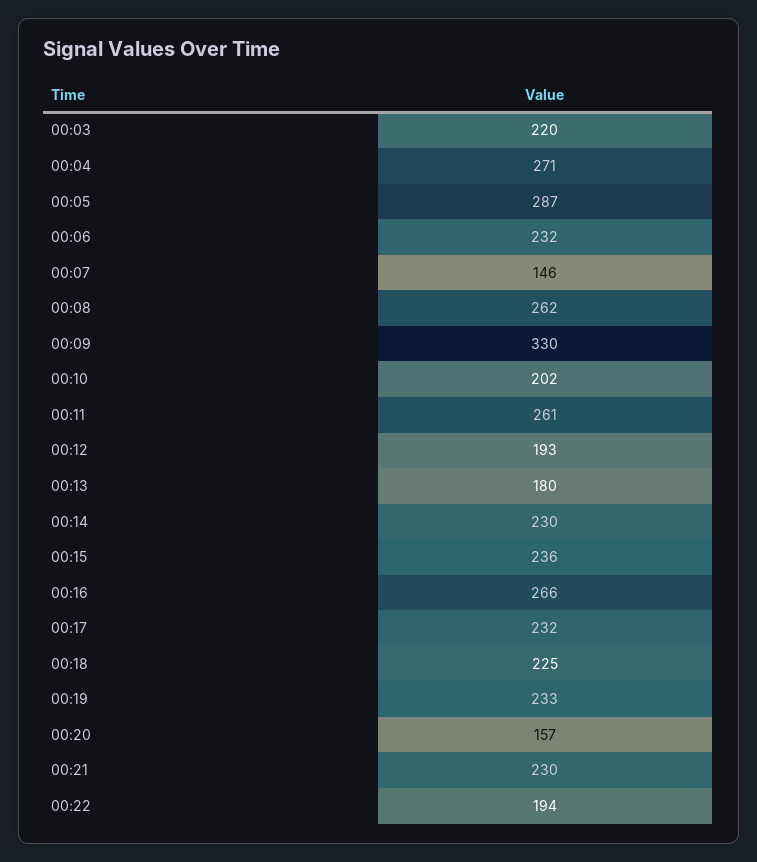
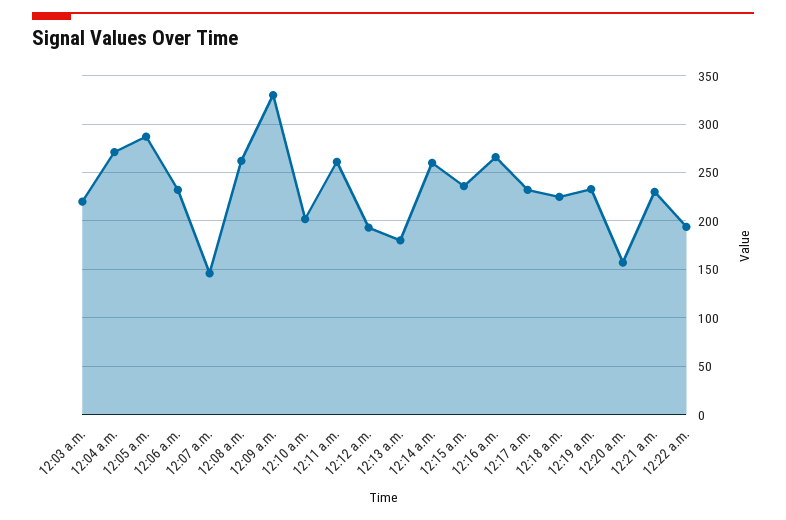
  {
    "00:03": 220,
    "00:04": 271,
    "00:05": 287,
    "00:06": 232,
    "00:07": 146,
    "00:08": 262,
    "00:09": 330,
    "00:10": 202,
    "00:11": 261,
    "00:12": 193,
    "00:13": 180,
-   "00:14": 230,
+   "00:14": 260,
    "00:15": 236,
    "00:16": 266,
    "00:17": 232,
    "00:18": 225,
    "00:19": 233,
    "00:20": 157,
    "00:21": 230,
    "00:22": 194
  }

